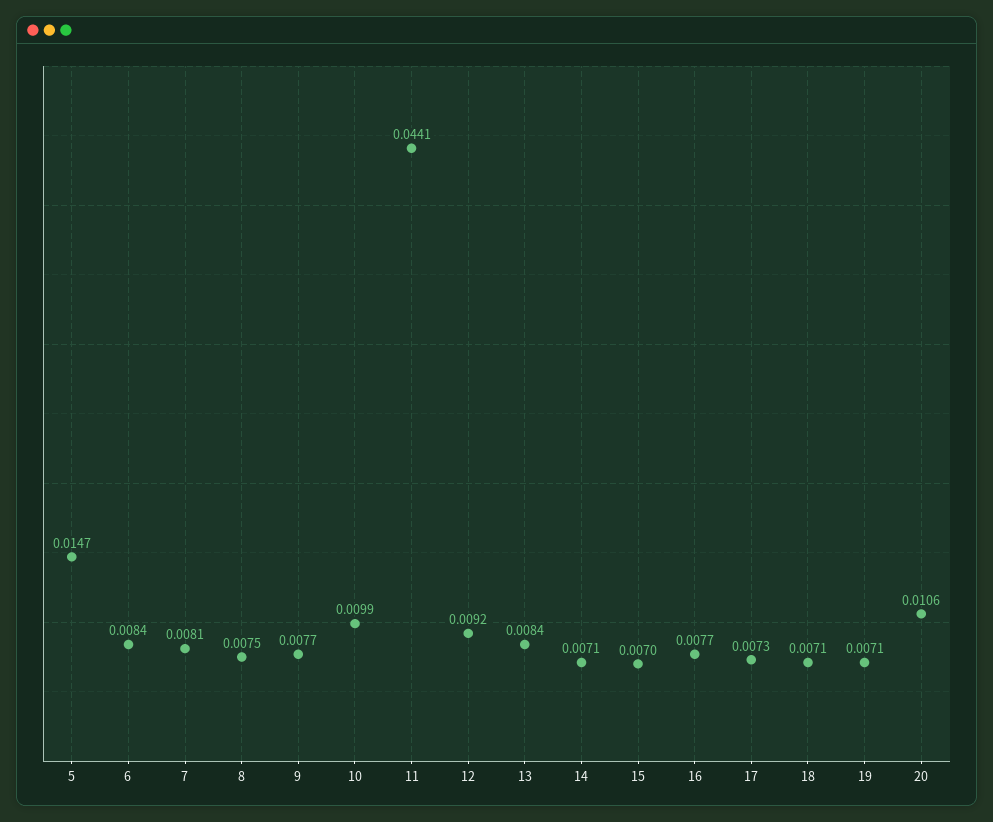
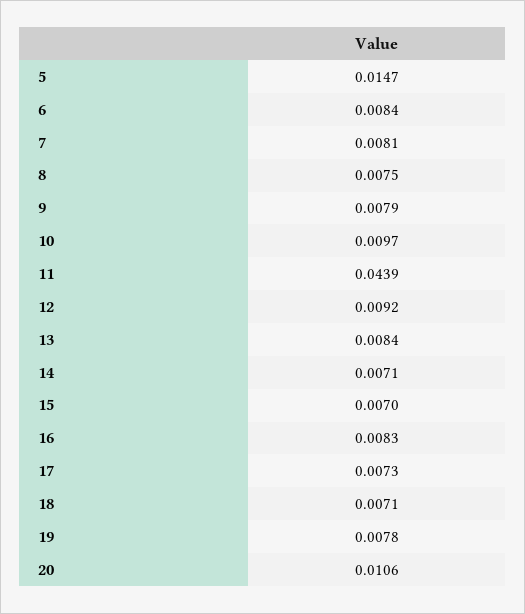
  {
    "5": 0.0147,
    "6": 0.0084,
    "7": 0.0081,
    "8": 0.0075,
-   "9": 0.0077,
+   "9": 0.0079,
-   "10": 0.0099,
+   "10": 0.0097,
-   "11": 0.0441,
+   "11": 0.0439,
    "12": 0.0092,
    "13": 0.0084,
    "14": 0.0071,
    "15": 0.007,
-   "16": 0.0077,
+   "16": 0.0083,
    "17": 0.0073,
    "18": 0.0071,
-   "19": 0.0071,
+   "19": 0.0078,
    "20": 0.0106
  }

